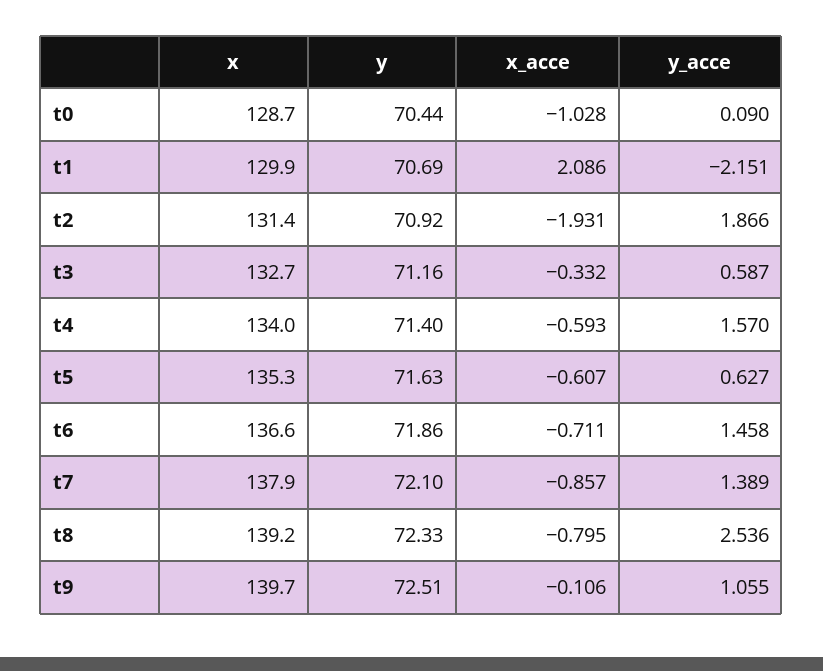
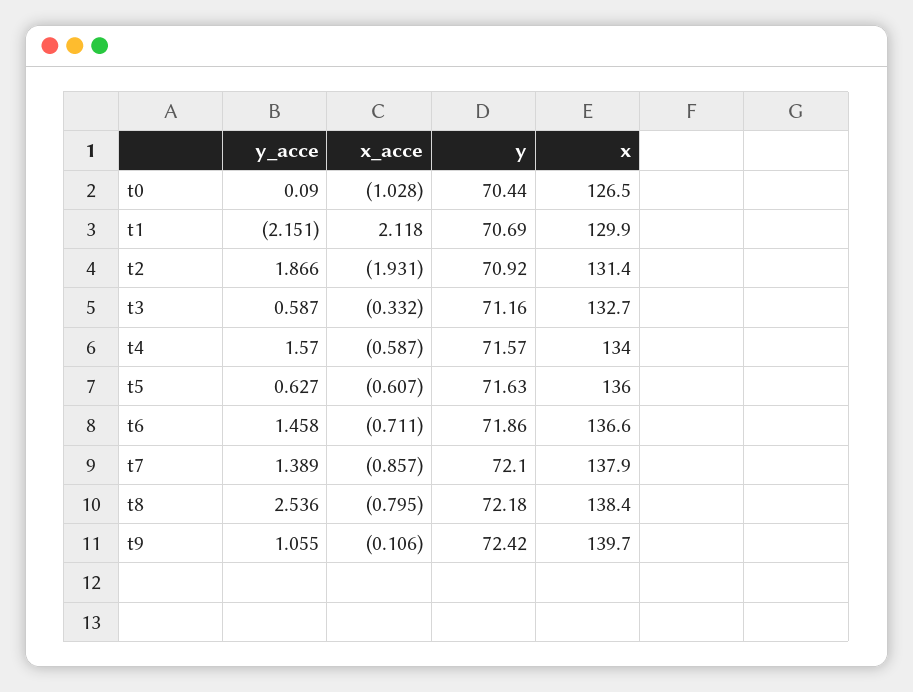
  {
    "x": {
-     "t0": 128.7,
+     "t0": 126.5,
      "t1": 129.9,
      "t2": 131.4,
      "t3": 132.7,
      "t4": 134,
-     "t5": 135.3,
+     "t5": 136,
      "t6": 136.6,
      "t7": 137.9,
-     "t8": 139.2,
+     "t8": 138.4,
      "t9": 139.7
    },
    "y": {
      "t0": 70.44,
      "t1": 70.69,
      "t2": 70.92,
      "t3": 71.16,
-     "t4": 71.4,
+     "t4": 71.57,
      "t5": 71.63,
      "t6": 71.86,
      "t7": 72.1,
-     "t8": 72.33,
+     "t8": 72.18,
-     "t9": 72.51
+     "t9": 72.42
    },
    "x_acce": {
      "t0": -1.028,
-     "t1": 2.086,
+     "t1": 2.118,
      "t2": -1.931,
      "t3": -0.332,
-     "t4": -0.593,
+     "t4": -0.587,
      "t5": -0.607,
      "t6": -0.711,
      "t7": -0.857,
      "t8": -0.795,
      "t9": -0.106
    },
    "y_acce": {
      "t0": 0.09,
      "t1": -2.151,
      "t2": 1.866,
      "t3": 0.587,
      "t4": 1.57,
      "t5": 0.627,
      "t6": 1.458,
      "t7": 1.389,
      "t8": 2.536,
      "t9": 1.055
    }
  }

